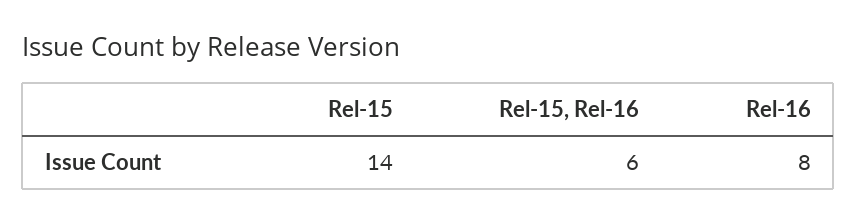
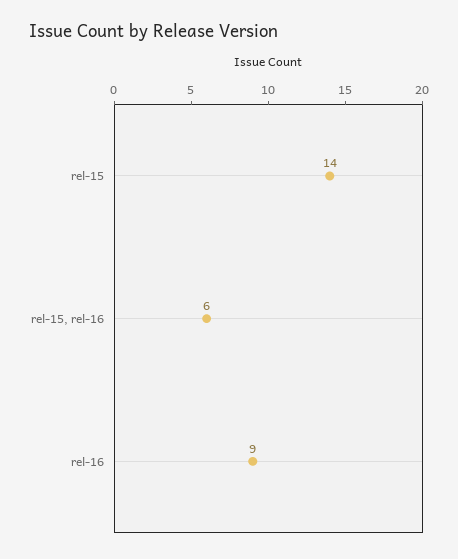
  {
    "Rel-15": 14,
    "Rel-15, Rel-16": 6,
-   "Rel-16": 8
+   "Rel-16": 9
  }

